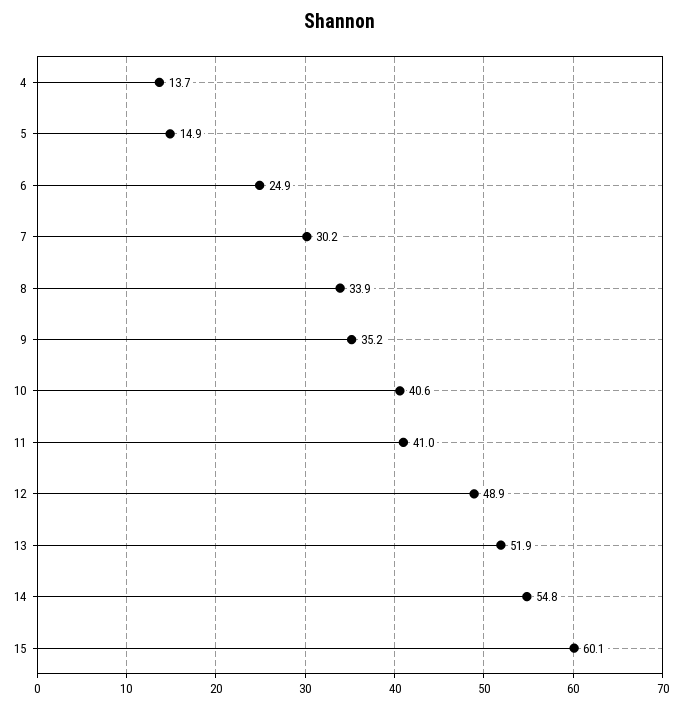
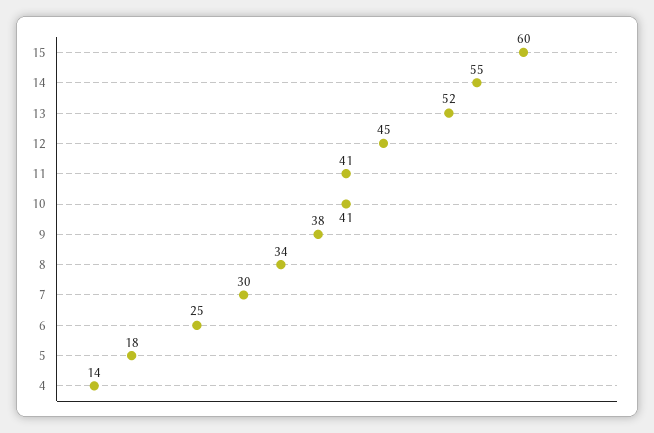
  {
    "4": 13.7,
-   "5": 14.9,
+   "5": 18,
    "6": 24.9,
    "7": 30.2,
    "8": 33.9,
-   "9": 35.2,
+   "9": 38,
    "10": 40.6,
    "11": 41,
-   "12": 48.9,
+   "12": 45,
    "13": 51.9,
    "14": 54.8,
    "15": 60.1
  }

